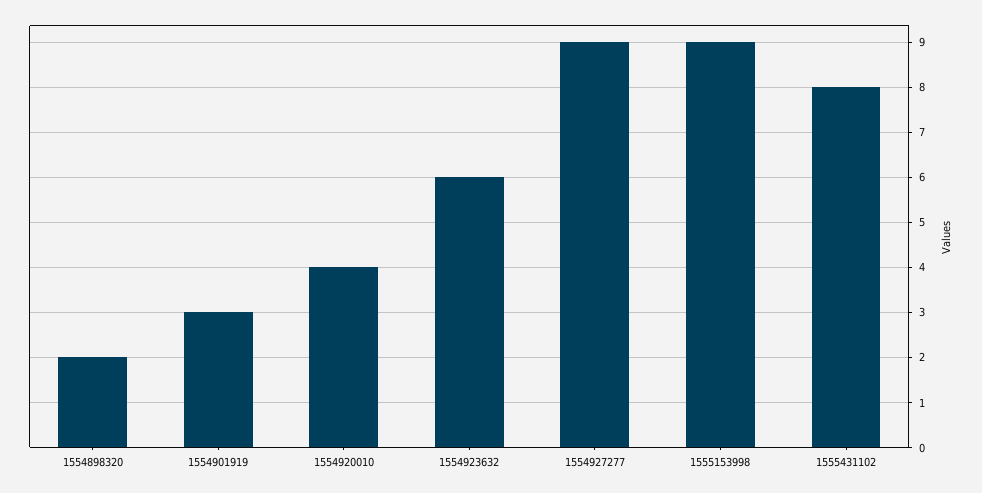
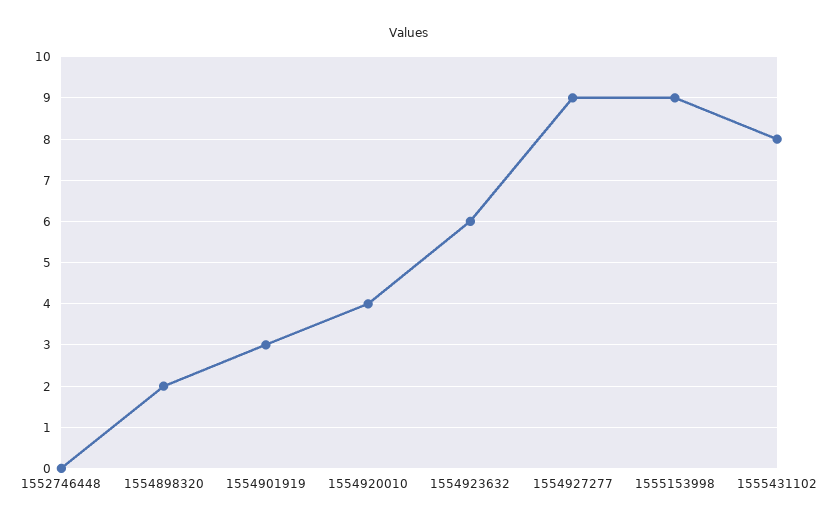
  {
    "1554898320": 2,
    "1554901919": 3,
    "1554920010": 4,
    "1554923632": 6,
    "1554927277": 9,
    "1555153998": 9,
-   "1555431102": 8
+   "1555431102": 8,
+   "1552746448": 0
  }

